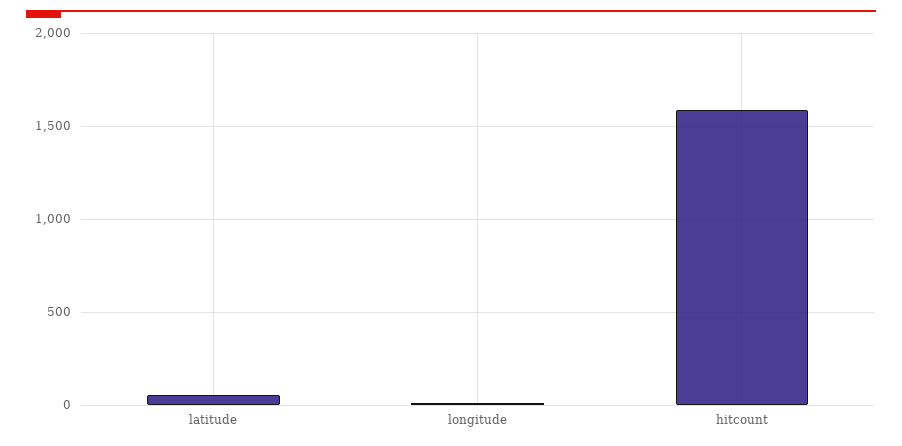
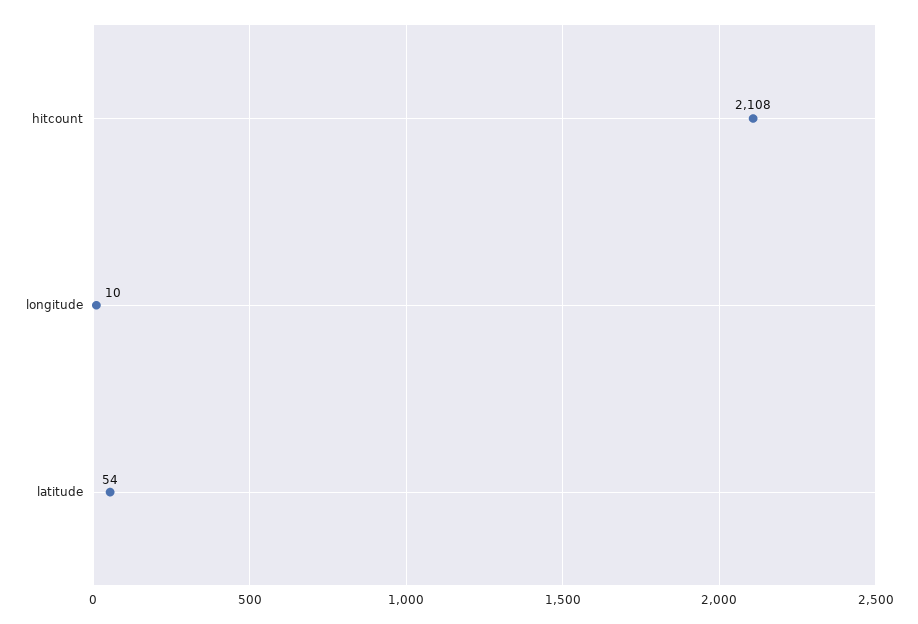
  {
    "latitude": 54,
    "longitude": 10,
-   "hitcount": 1600
+   "hitcount": 2108
  }

